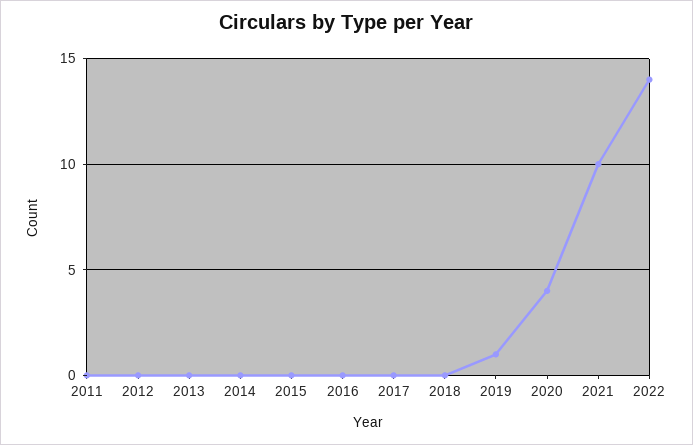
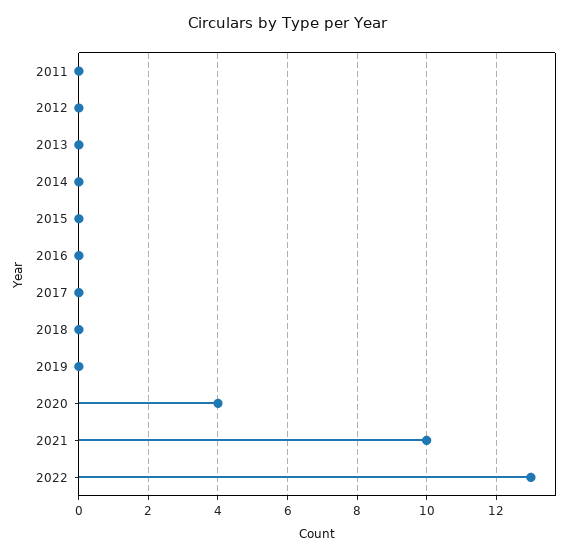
  {
    "2011": 0,
    "2012": 0,
    "2013": 0,
    "2014": 0,
    "2015": 0,
    "2016": 0,
    "2017": 0,
    "2018": 0,
-   "2019": 1,
+   "2019": 0,
    "2020": 4,
    "2021": 10,
-   "2022": 14
+   "2022": 13
  }

